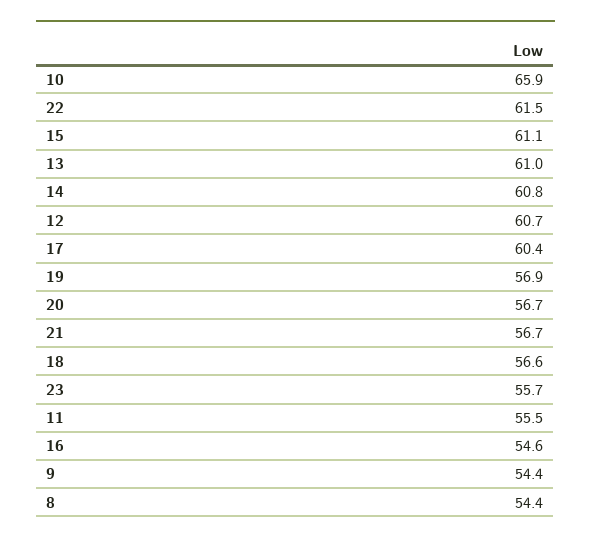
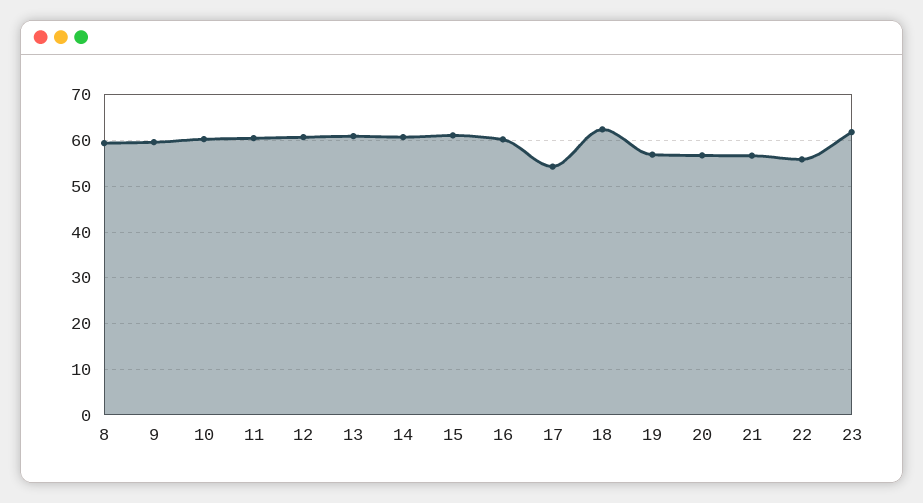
  {
-   "10": 65.9,
+   "10": 60,
-   "22": 61.5,
+   "22": 56,
    "15": 61.1,
    "13": 61,
    "14": 60.8,
    "12": 60.7,
-   "17": 60.4,
+   "17": 54,
    "19": 56.9,
    "20": 56.7,
    "21": 56.7,
-   "18": 56.6,
+   "18": 62,
-   "23": 55.7,
+   "23": 62,
-   "11": 55.5,
+   "11": 60,
-   "16": 54.6,
+   "16": 60,
-   "9": 54.4,
+   "9": 60,
-   "8": 54.4
+   "8": 60
  }

